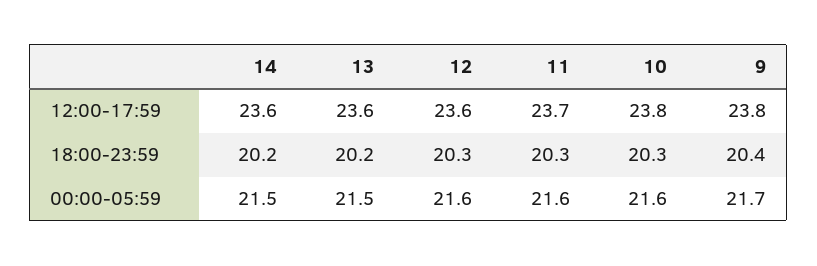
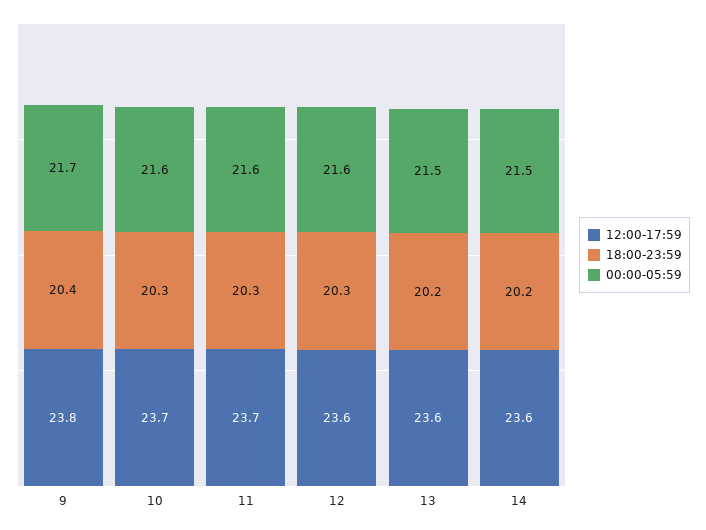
  {
    "12:00-17:59": {
      "14": 23.6,
      "13": 23.6,
      "12": 23.6,
      "11": 23.7,
-     "10": 23.8,
+     "10": 23.7,
      "9": 23.8
    },
    "18:00-23:59": {
      "14": 20.2,
      "13": 20.2,
      "12": 20.3,
      "11": 20.3,
      "10": 20.3,
      "9": 20.4
    },
    "00:00-05:59": {
      "14": 21.5,
      "13": 21.5,
      "12": 21.6,
      "11": 21.6,
      "10": 21.6,
      "9": 21.7
    }
  }

